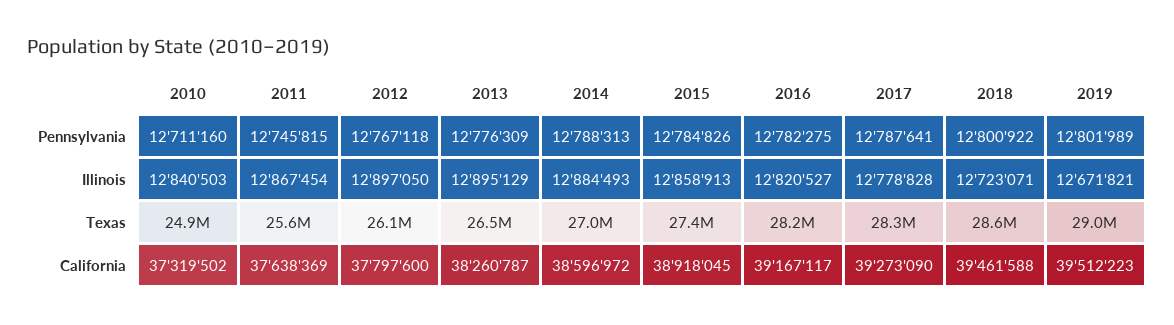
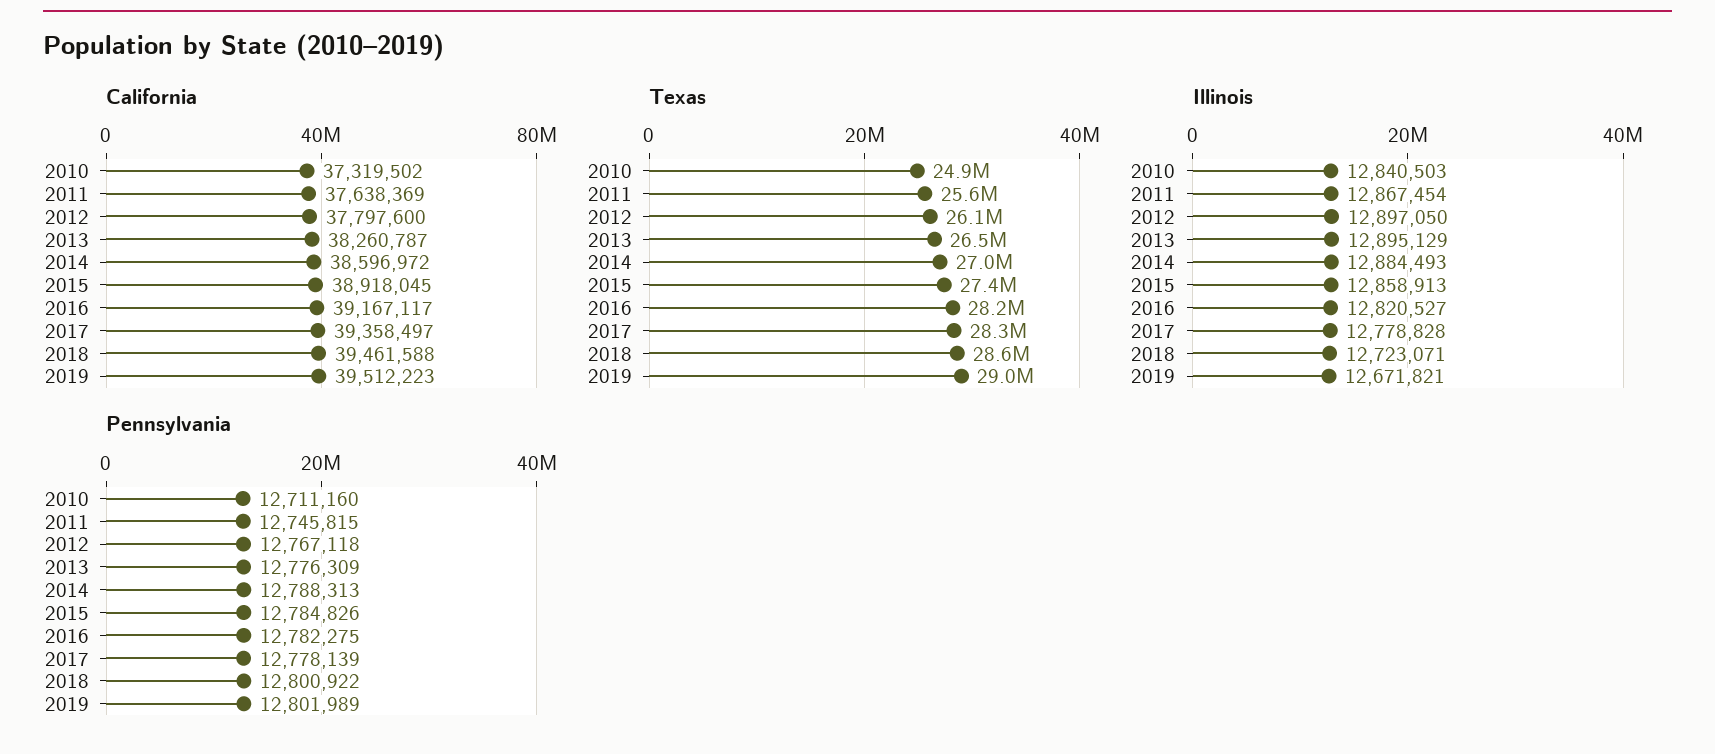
  {
    "Pennsylvania": {
      "2010": 12711160,
      "2011": 12745815,
      "2012": 12767118,
      "2013": 12776309,
      "2014": 12788313,
      "2015": 12784826,
      "2016": 12782275,
-     "2017": 12787641,
+     "2017": 12778139,
      "2018": 12800922,
      "2019": 12801989
    },
    "Illinois": {
      "2010": 12840503,
      "2011": 12867454,
      "2012": 12897050,
      "2013": 12895129,
      "2014": 12884493,
      "2015": 12858913,
      "2016": 12820527,
      "2017": 12778828,
      "2018": 12723071,
      "2019": 12671821
    },
    "Texas": {
      "2010": 24900000,
      "2011": 25600000,
      "2012": 26100000,
      "2013": 26500000,
      "2014": 27000000,
      "2015": 27400000,
      "2016": 28200000,
      "2017": 28300000,
      "2018": 28600000,
      "2019": 29000000
    },
    "California": {
      "2010": 37319502,
      "2011": 37638369,
      "2012": 37797600,
      "2013": 38260787,
      "2014": 38596972,
      "2015": 38918045,
      "2016": 39167117,
-     "2017": 39273090,
+     "2017": 39358497,
      "2018": 39461588,
      "2019": 39512223
    }
  }

